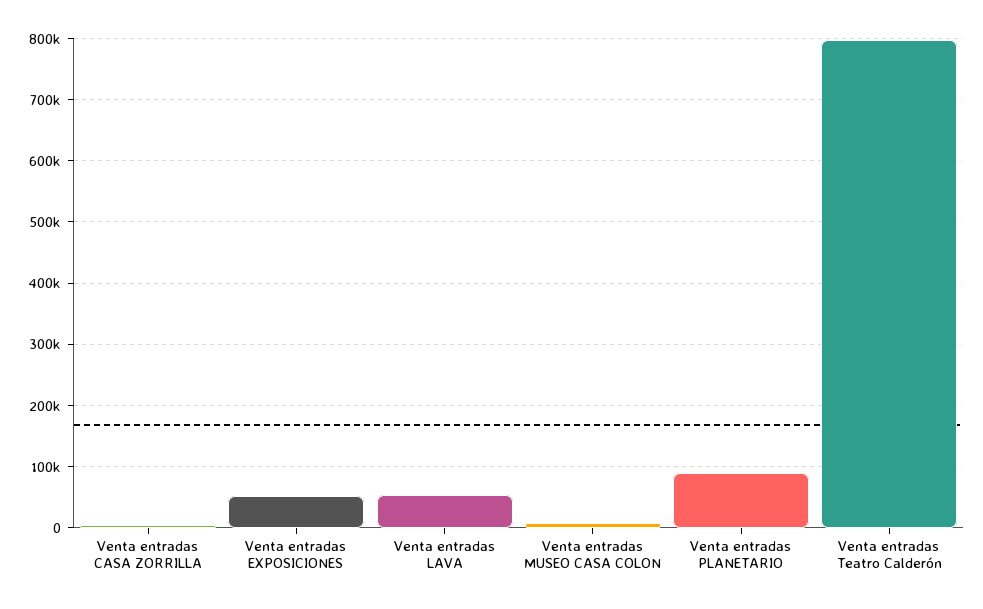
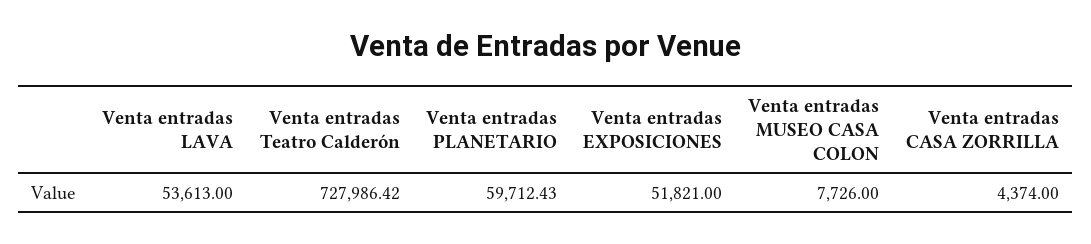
  {
    "Venta entradas CASA ZORRILLA": 4374,
    "Venta entradas EXPOSICIONES": 51821,
    "Venta entradas LAVA": 53613,
    "Venta entradas MUSEO CASA COLON": 7726,
-   "Venta entradas PLANETARIO": 90000,
+   "Venta entradas PLANETARIO": 59712.43,
-   "Venta entradas Teatro Calderón": 800000
+   "Venta entradas Teatro Calderón": 727986.42
  }

